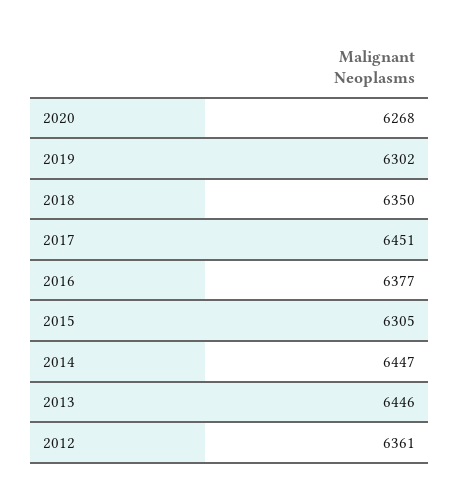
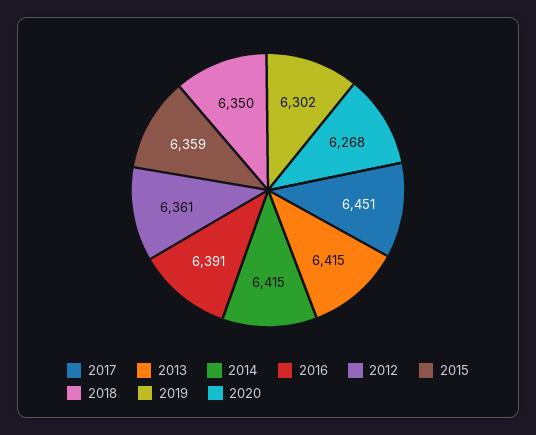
  {
    "2020": 6268,
    "2019": 6302,
    "2018": 6350,
    "2017": 6451,
-   "2016": 6377,
+   "2016": 6391,
-   "2015": 6305,
+   "2015": 6359,
-   "2014": 6447,
+   "2014": 6415,
-   "2013": 6446,
+   "2013": 6415,
    "2012": 6361
  }

